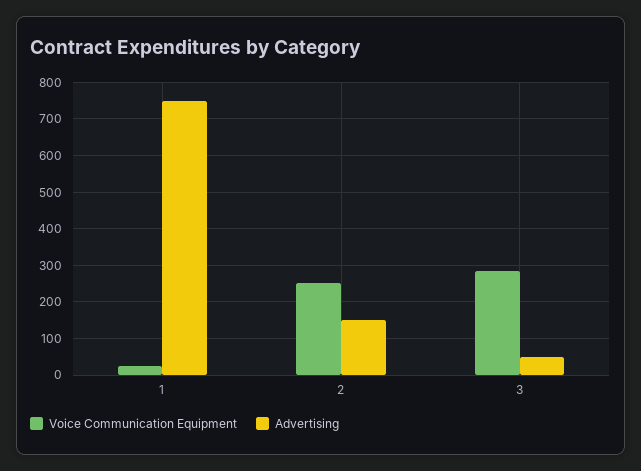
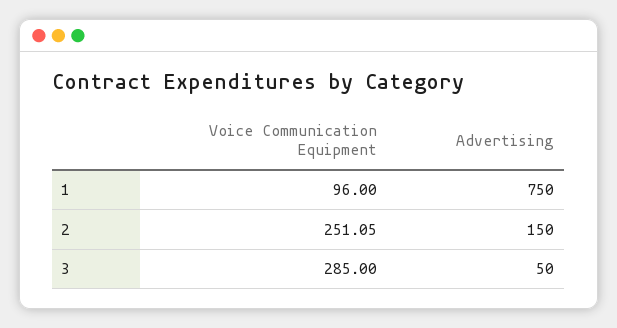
  {
    "Voice Communication Equipment": {
-     "1": 20,
+     "1": 96,
      "2": 251.05,
      "3": 285
    },
    "Advertising": {
      "1": 750,
      "2": 150,
      "3": 50
    }
  }

